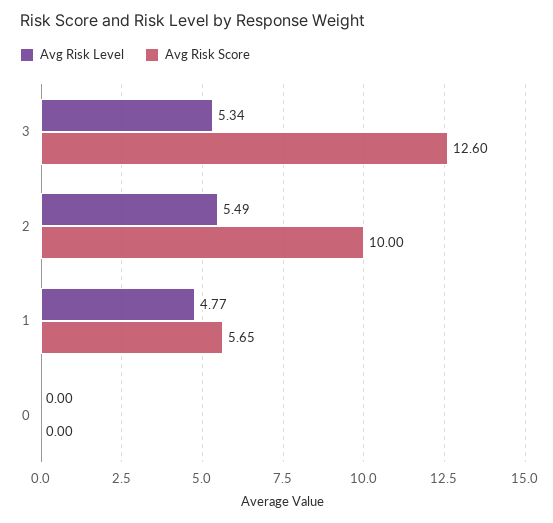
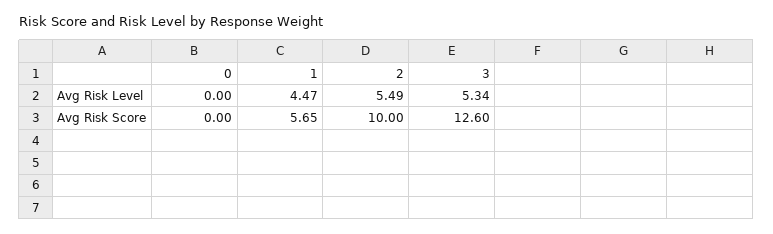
  {
    "Avg Risk Level": {
      "3": 5.34,
      "2": 5.49,
-     "1": 4.77,
+     "1": 4.47,
      "0": 0
    },
    "Avg Risk Score": {
      "3": 12.6,
      "2": 10,
      "1": 5.65,
      "0": 0
    }
  }

